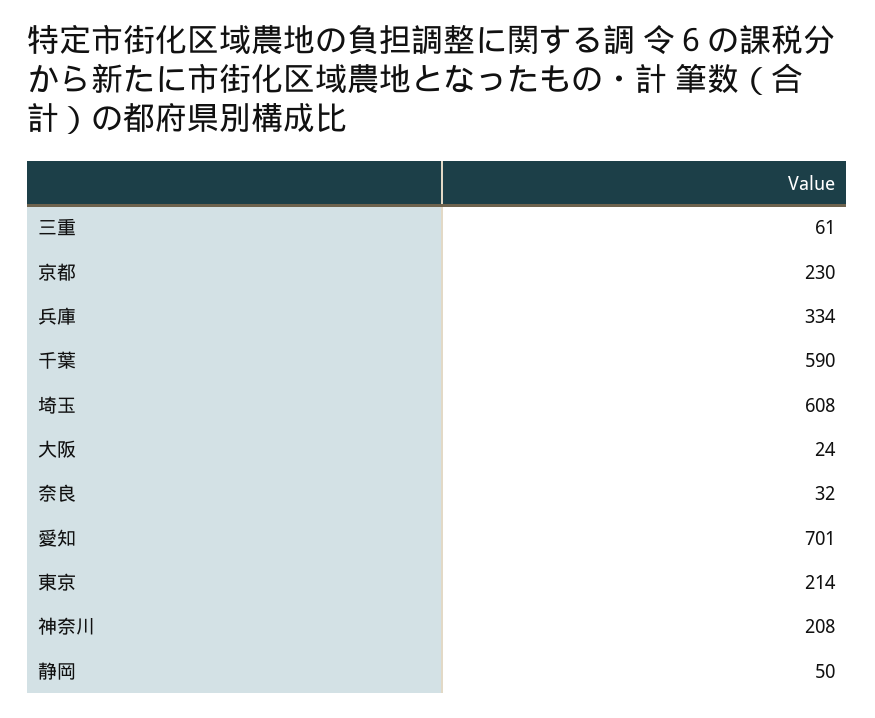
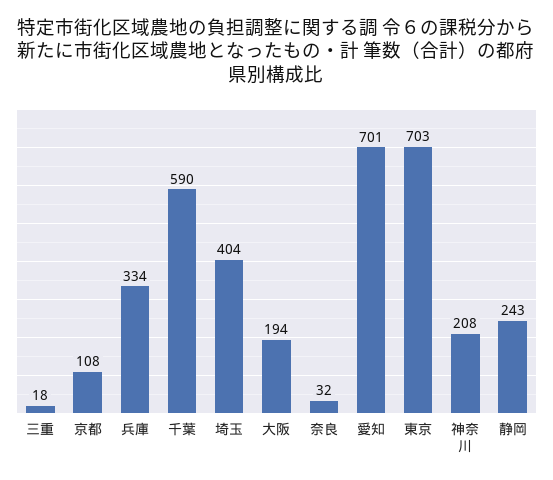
  {
-   "三重": 61,
+   "三重": 18,
-   "京都": 230,
+   "京都": 108,
    "兵庫": 334,
    "千葉": 590,
-   "埼玉": 608,
+   "埼玉": 404,
-   "大阪": 24,
+   "大阪": 194,
    "奈良": 32,
    "愛知": 701,
-   "東京": 214,
+   "東京": 703,
    "神奈川": 208,
-   "静岡": 50
+   "静岡": 243
  }

